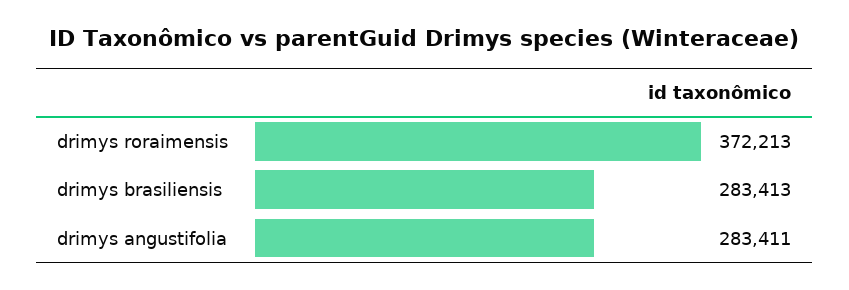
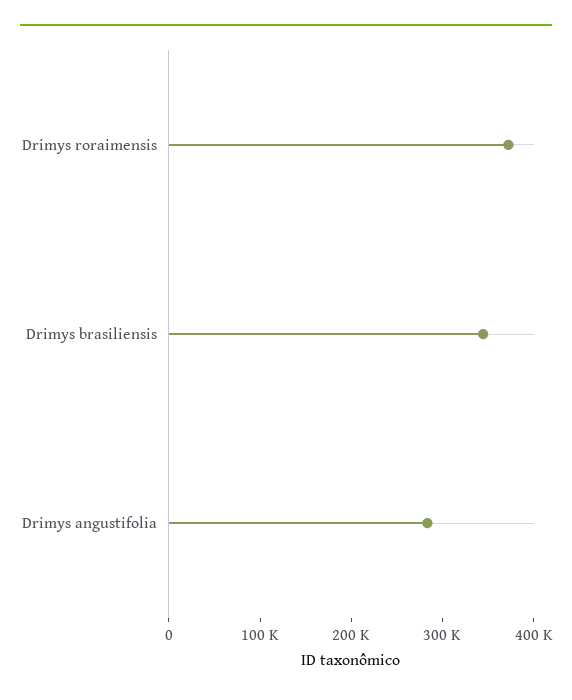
  {
    "drimys roraimensis": 372213,
-   "drimys brasiliensis": 283413,
+   "drimys brasiliensis": 340000,
    "drimys angustifolia": 283411
  }

